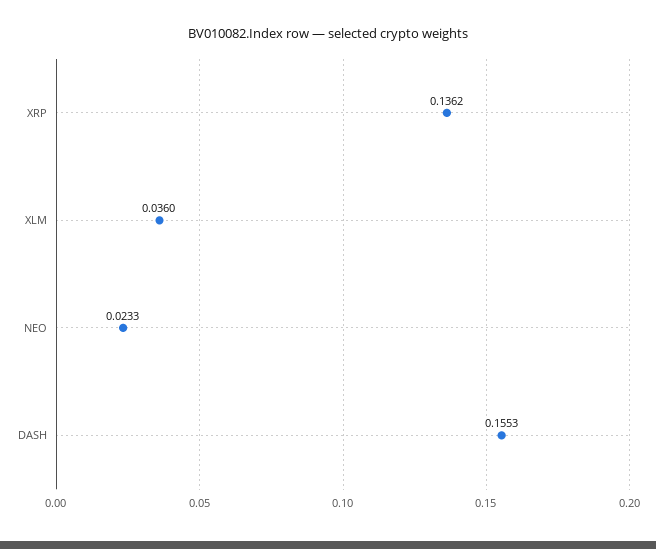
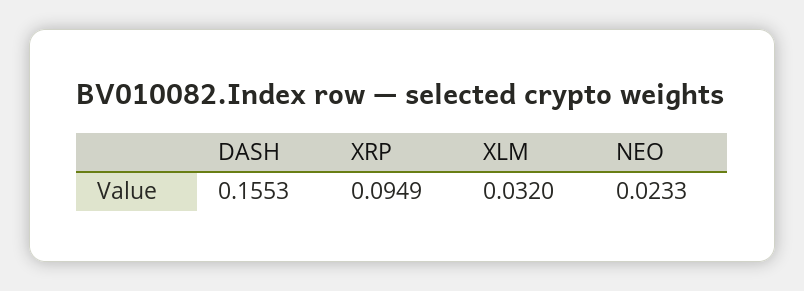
  {
-   "XRP": 0.1362,
+   "XRP": 0.0949,
-   "XLM": 0.036,
+   "XLM": 0.032,
    "NEO": 0.0233,
    "DASH": 0.1553
  }

